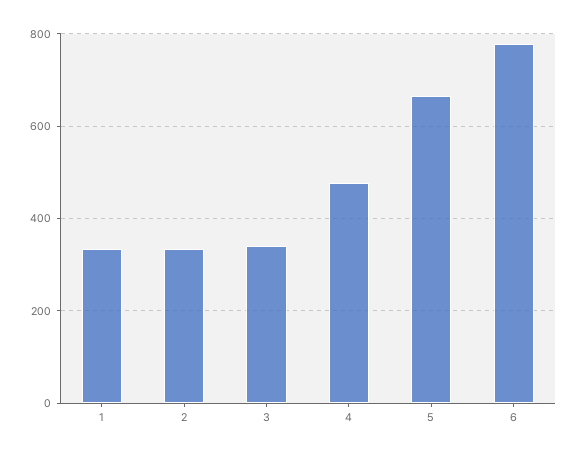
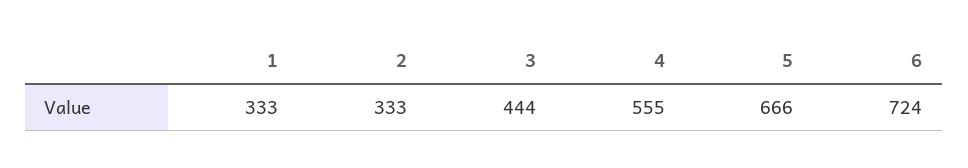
  {
    "1": 333,
    "2": 333,
-   "3": 340,
+   "3": 444,
-   "4": 480,
+   "4": 555,
    "5": 666,
-   "6": 780
+   "6": 724
  }

